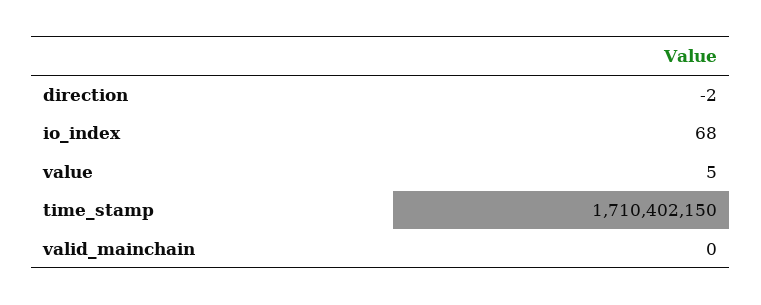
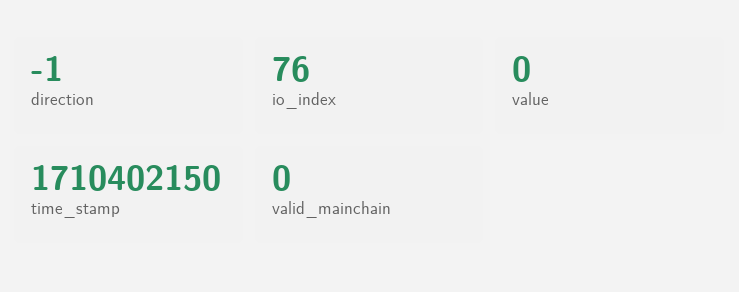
  {
-   "direction": -2,
+   "direction": -1,
-   "io_index": 68,
+   "io_index": 76,
-   "value": 5,
+   "value": 0,
    "time_stamp": 1710402150,
    "valid_mainchain": 0
  }

